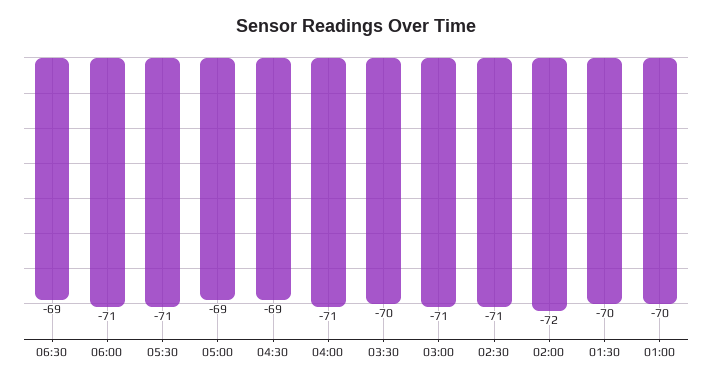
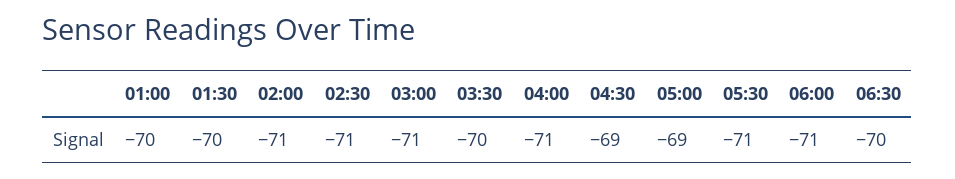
  {
-   "06:30": -69,
+   "06:30": -70,
    "06:00": -71,
    "05:30": -71,
    "05:00": -69,
    "04:30": -69,
    "04:00": -71,
    "03:30": -70,
    "03:00": -71,
    "02:30": -71,
-   "02:00": -72,
+   "02:00": -71,
    "01:30": -70,
    "01:00": -70
  }

